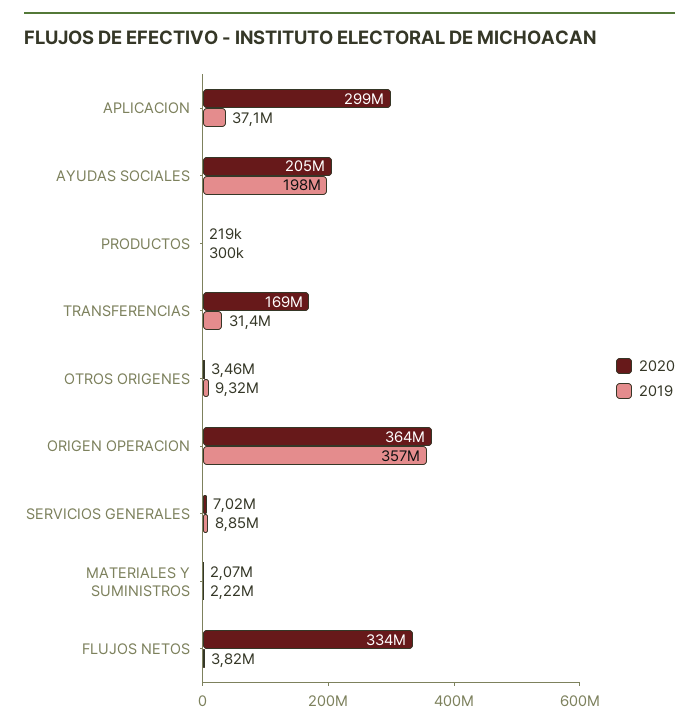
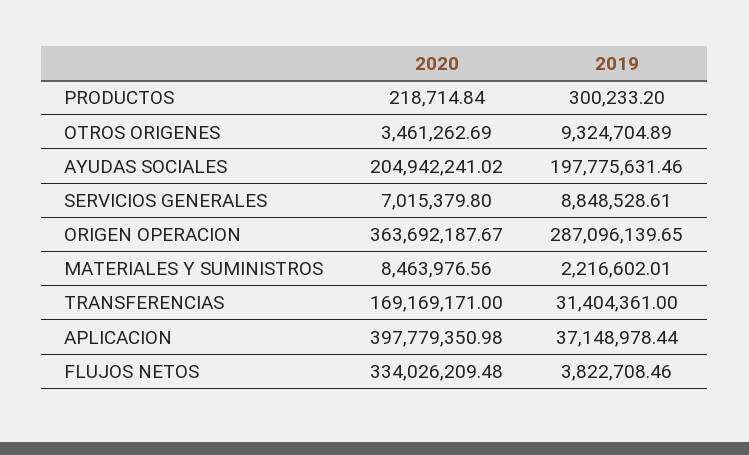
  {
    "2020": {
-     "APLICACION": 299000000,
+     "APLICACION": 397779350.98,
      "AYUDAS SOCIALES": 204942241.02,
      "PRODUCTOS": 218714.84,
      "TRANSFERENCIAS": 169169171,
      "OTROS ORIGENES": 3461262.69,
      "ORIGEN OPERACION": 363692187.67,
      "SERVICIOS GENERALES": 7015379.8,
-     "MATERIALES Y SUMINISTROS": 2070000,
+     "MATERIALES Y SUMINISTROS": 8463976.56,
      "FLUJOS NETOS": 334026209.48
    },
    "2019": {
      "APLICACION": 37148978.44,
      "AYUDAS SOCIALES": 197775631.46,
      "PRODUCTOS": 300233.2,
      "TRANSFERENCIAS": 31404361,
      "OTROS ORIGENES": 9324704.89,
-     "ORIGEN OPERACION": 357000000,
+     "ORIGEN OPERACION": 287096139.65,
      "SERVICIOS GENERALES": 8848528.61,
      "MATERIALES Y SUMINISTROS": 2216602.01,
      "FLUJOS NETOS": 3822708.46
    }
  }

